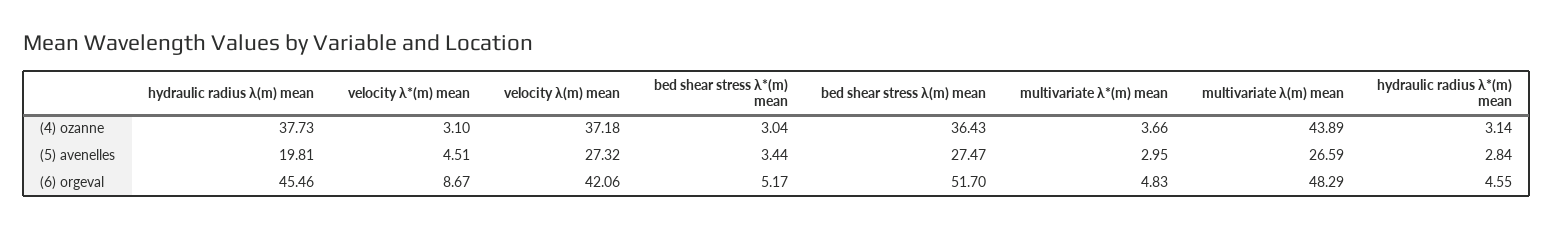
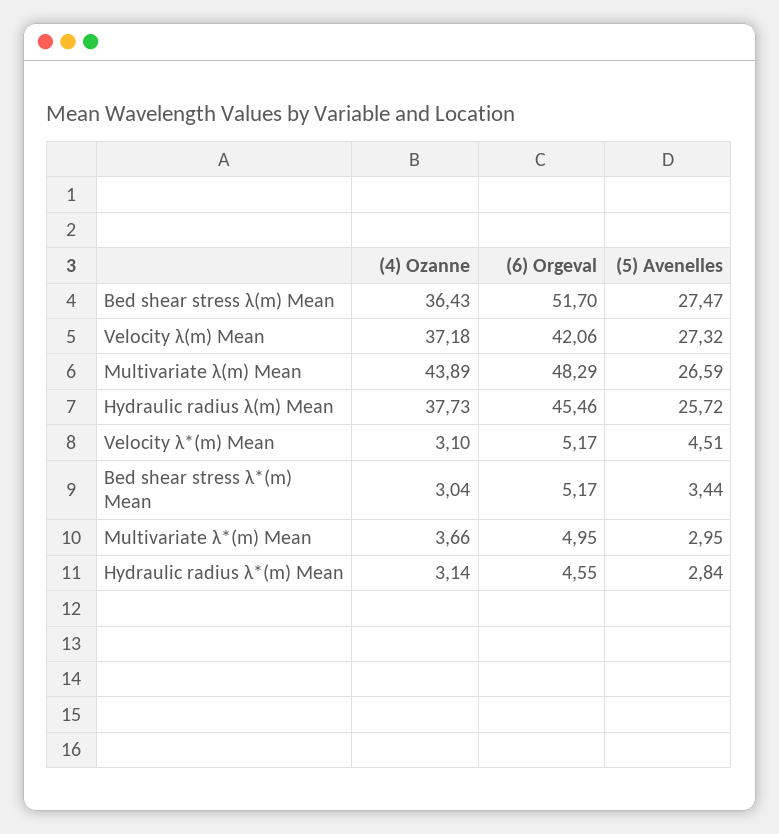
  {
    "hydraulic radius λ(m) mean": {
      "(4) ozanne": 37.73,
-     "(5) avenelles": 19.81,
+     "(5) avenelles": 25.72,
      "(6) orgeval": 45.46
    },
    "velocity λ*(m) mean": {
      "(4) ozanne": 3.1,
      "(5) avenelles": 4.51,
-     "(6) orgeval": 8.67
+     "(6) orgeval": 5.17
    },
    "velocity λ(m) mean": {
      "(4) ozanne": 37.18,
      "(5) avenelles": 27.32,
      "(6) orgeval": 42.06
    },
    "bed shear stress λ*(m) mean": {
      "(4) ozanne": 3.04,
      "(5) avenelles": 3.44,
      "(6) orgeval": 5.17
    },
    "bed shear stress λ(m) mean": {
      "(4) ozanne": 36.43,
      "(5) avenelles": 27.47,
      "(6) orgeval": 51.7
    },
    "multivariate λ*(m) mean": {
      "(4) ozanne": 3.66,
      "(5) avenelles": 2.95,
-     "(6) orgeval": 4.83
+     "(6) orgeval": 4.95
    },
    "multivariate λ(m) mean": {
      "(4) ozanne": 43.89,
      "(5) avenelles": 26.59,
      "(6) orgeval": 48.29
    },
    "hydraulic radius λ*(m) mean": {
      "(4) ozanne": 3.14,
      "(5) avenelles": 2.84,
      "(6) orgeval": 4.55
    }
  }

